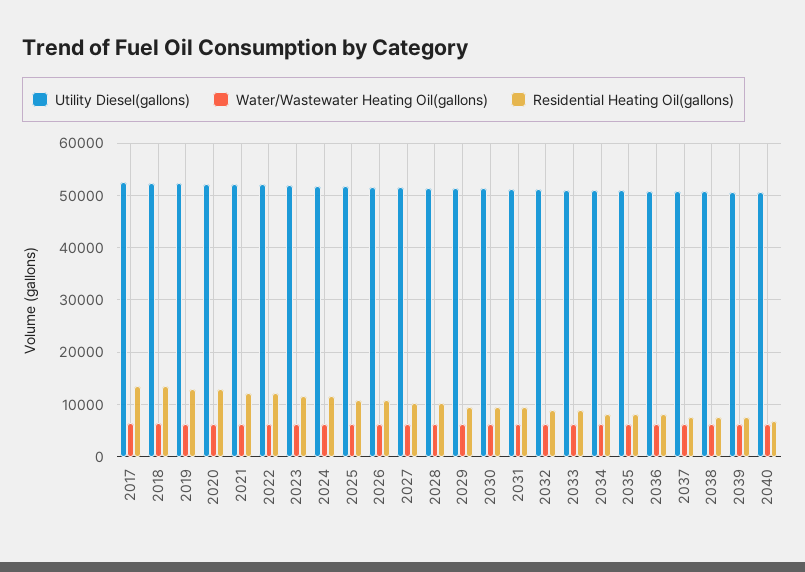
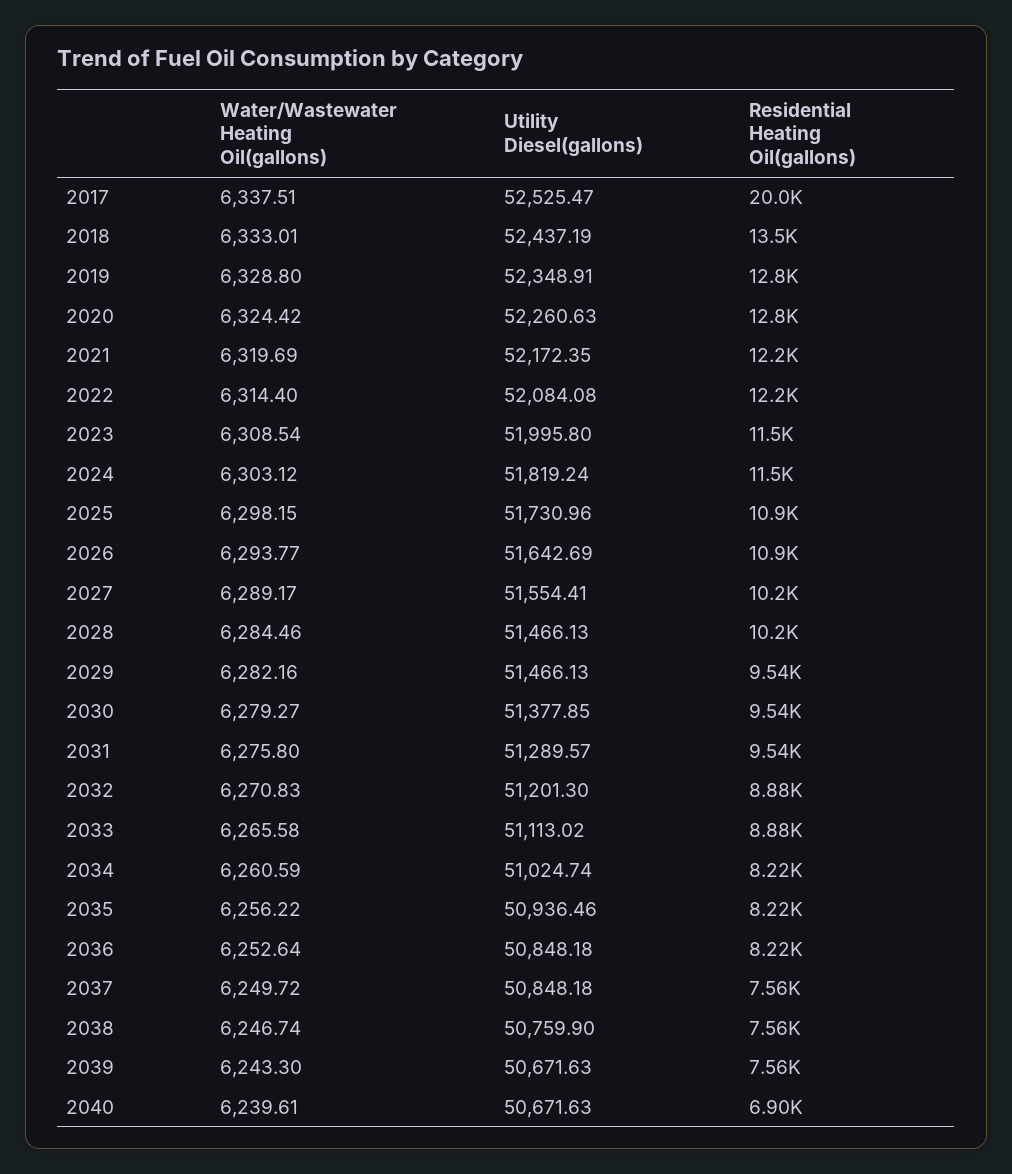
  {
    "Utility Diesel(gallons)": {
      "2017": 52525.47,
      "2018": 52437.19,
      "2019": 52348.91,
      "2020": 52260.63,
      "2021": 52172.35,
      "2022": 52084.08,
      "2023": 51995.8,
      "2024": 51819.24,
      "2025": 51730.96,
      "2026": 51642.69,
      "2027": 51554.41,
      "2028": 51466.13,
      "2029": 51466.13,
      "2030": 51377.85,
      "2031": 51289.57,
      "2032": 51201.3,
      "2033": 51113.02,
      "2034": 51024.74,
      "2035": 50936.46,
      "2036": 50848.18,
      "2037": 50848.18,
      "2038": 50759.9,
      "2039": 50671.63,
      "2040": 50671.63
    },
    "Water/Wastewater Heating Oil(gallons)": {
      "2017": 6337.51,
      "2018": 6333.01,
      "2019": 6328.8,
      "2020": 6324.42,
      "2021": 6319.69,
      "2022": 6314.4,
      "2023": 6308.54,
      "2024": 6303.12,
      "2025": 6298.15,
      "2026": 6293.77,
      "2027": 6289.17,
      "2028": 6284.46,
      "2029": 6282.16,
      "2030": 6279.27,
      "2031": 6275.8,
      "2032": 6270.83,
      "2033": 6265.58,
      "2034": 6260.59,
      "2035": 6256.22,
      "2036": 6252.64,
      "2037": 6249.72,
      "2038": 6246.74,
      "2039": 6243.3,
      "2040": 6239.61
    },
    "Residential Heating Oil(gallons)": {
-     "2017": 14000,
+     "2017": 20000,
      "2018": 13500,
      "2019": 12800,
      "2020": 12800,
      "2021": 12200,
      "2022": 12200,
      "2023": 11500,
      "2024": 11500,
      "2025": 10900,
      "2026": 10900,
      "2027": 10200,
      "2028": 10200,
      "2029": 9540,
      "2030": 9540,
      "2031": 9540,
      "2032": 8880,
      "2033": 8880,
      "2034": 8220,
      "2035": 8220,
      "2036": 8220,
      "2037": 7560,
      "2038": 7560,
      "2039": 7560,
      "2040": 6900
    }
  }

